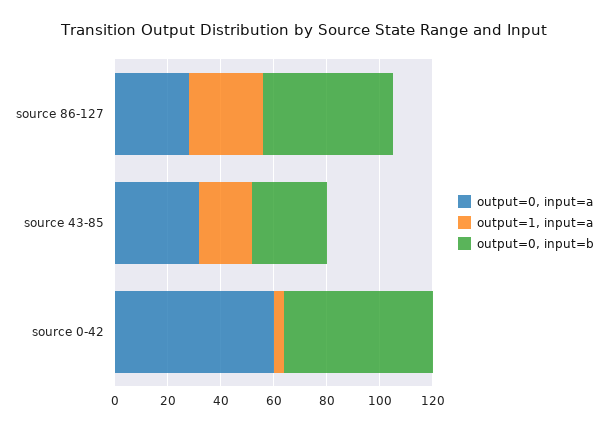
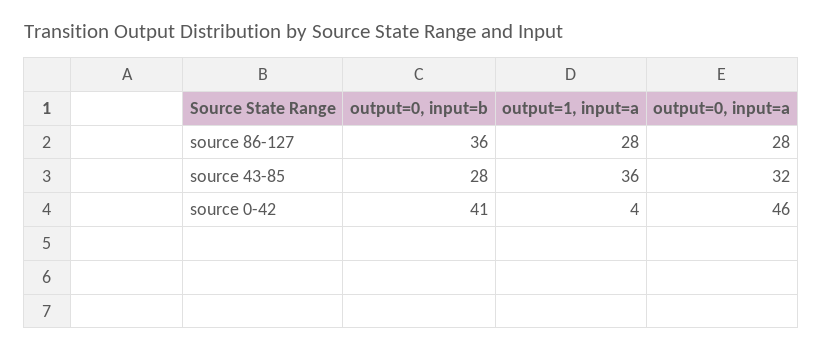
  {
    "output=0, input=a": {
      "source 86-127": 28,
      "source 43-85": 32,
-     "source 0-42": 60
+     "source 0-42": 46
    },
    "output=1, input=a": {
      "source 86-127": 28,
-     "source 43-85": 20,
+     "source 43-85": 36,
      "source 0-42": 4
    },
    "output=0, input=b": {
-     "source 86-127": 50,
+     "source 86-127": 36,
      "source 43-85": 28,
-     "source 0-42": 55
+     "source 0-42": 41
    }
  }

